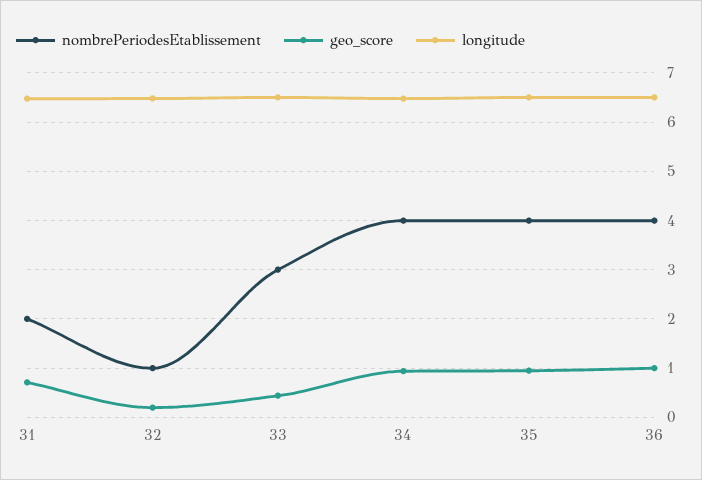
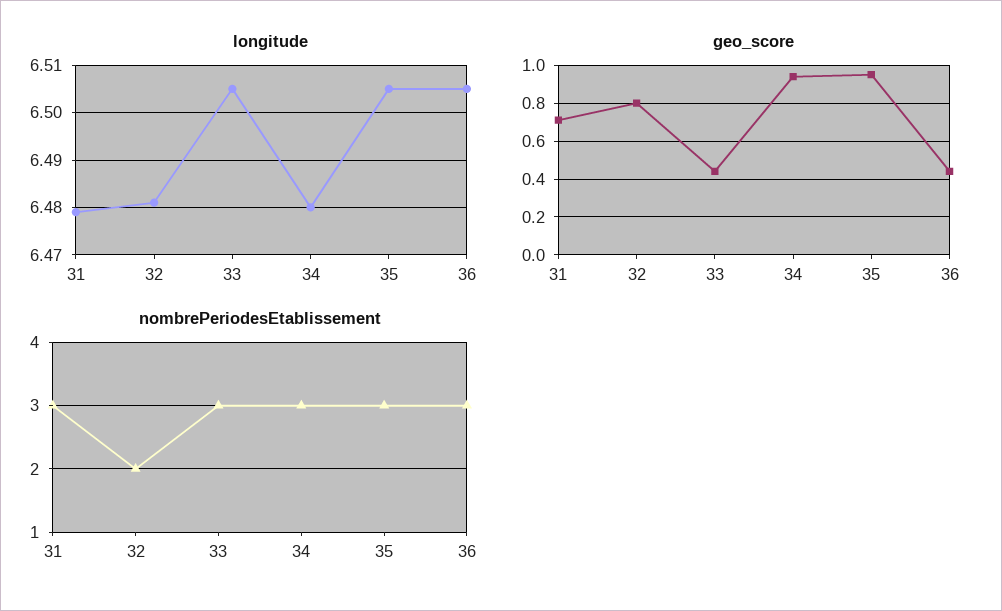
  {
    "nombrePeriodesEtablissement": {
-     "31": 2,
+     "31": 3,
-     "32": 1,
+     "32": 2,
      "33": 3,
-     "34": 4,
+     "34": 3,
-     "35": 4,
+     "35": 3,
-     "36": 4
+     "36": 3
    },
    "geo_score": {
      "31": 0.7,
-     "32": 0.2,
+     "32": 0.8,
      "33": 0.45,
      "34": 0.95,
      "35": 0.95,
-     "36": 1
+     "36": 0.45
    },
    "longitude": {
      "31": 6.48,
      "32": 6.48,
      "33": 6.505,
      "34": 6.48,
      "35": 6.505,
      "36": 6.505
    }
  }

